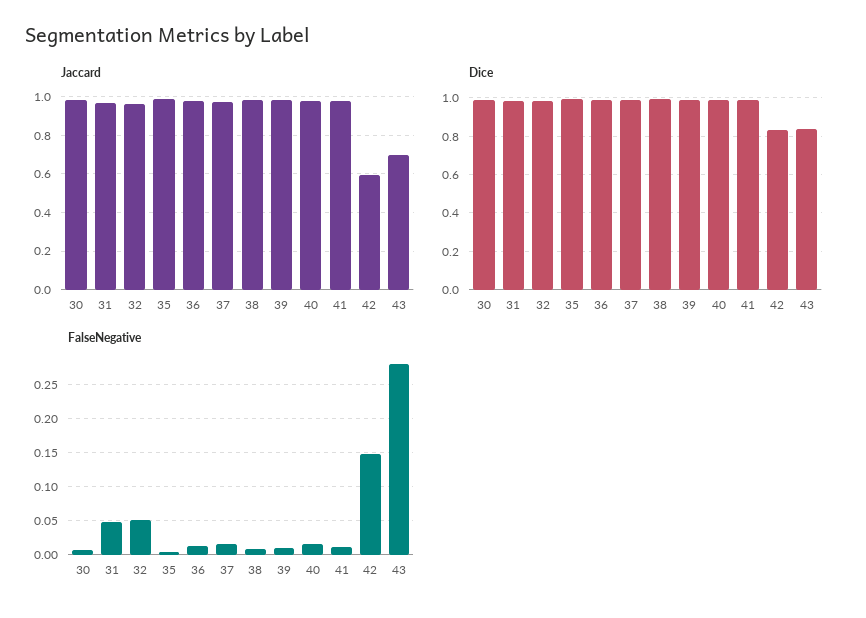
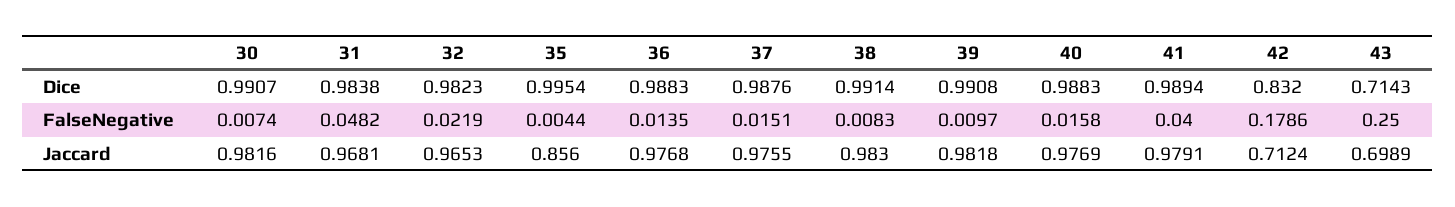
  {
    "Jaccard": {
      "30": 0.9816,
      "31": 0.9681,
      "32": 0.9653,
-     "35": 1,
+     "35": 0.856,
      "36": 0.9768,
      "37": 0.9755,
      "38": 0.983,
      "39": 0.9818,
      "40": 0.9769,
      "41": 0.9791,
-     "42": 0.6,
+     "42": 0.7124,
      "43": 0.6989
    },
    "Dice": {
      "30": 0.9907,
      "31": 0.9838,
      "32": 0.9823,
      "35": 0.9954,
      "36": 0.9883,
      "37": 0.9876,
      "38": 0.9914,
      "39": 0.9908,
      "40": 0.9883,
      "41": 0.9894,
      "42": 0.832,
-     "43": 0.85
+     "43": 0.7143
    },
    "FalseNegative": {
      "30": 0.0074,
      "31": 0.0482,
-     "32": 0.05,
+     "32": 0.0219,
      "35": 0.0044,
      "36": 0.0135,
      "37": 0.0151,
      "38": 0.0083,
      "39": 0.0097,
      "40": 0.0158,
-     "41": 0.01,
+     "41": 0.04,
-     "42": 0.15,
+     "42": 0.1786,
-     "43": 0.28
+     "43": 0.25
    }
  }

